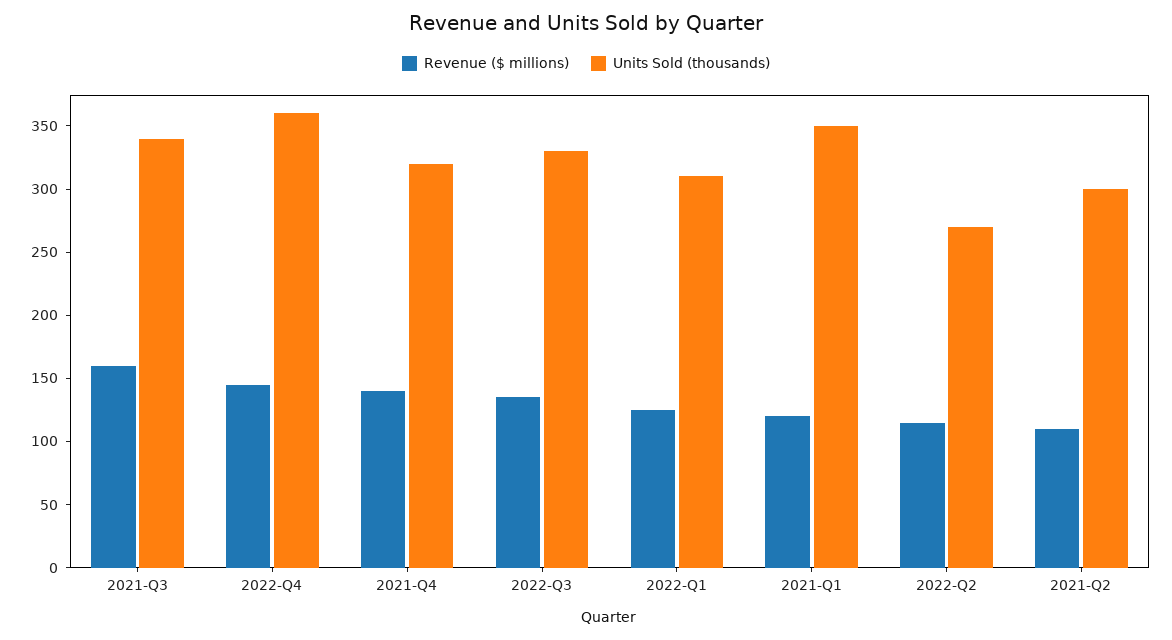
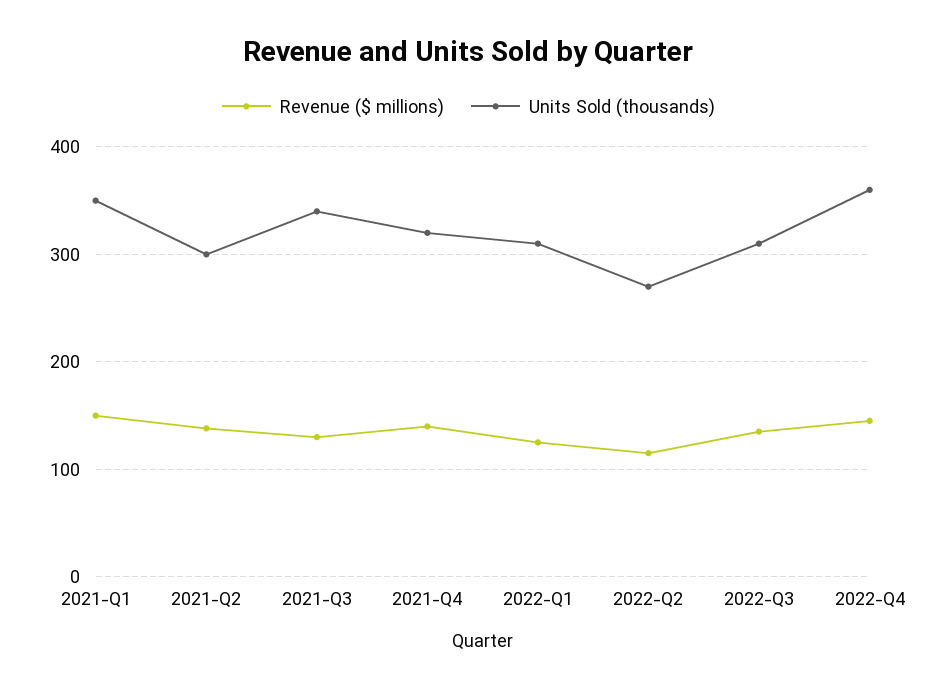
  {
    "Revenue ($ millions)": {
-     "2021-Q3": 160,
+     "2021-Q3": 130,
      "2022-Q4": 150,
      "2021-Q4": 140,
      "2022-Q3": 140,
      "2022-Q1": 130,
-     "2021-Q1": 120,
+     "2021-Q1": 150,
      "2022-Q2": 120,
-     "2021-Q2": 110
+     "2021-Q2": 140
    },
    "Units Sold (thousands)": {
      "2021-Q3": 340,
      "2022-Q4": 360,
      "2021-Q4": 320,
-     "2022-Q3": 330,
+     "2022-Q3": 310,
      "2022-Q1": 310,
      "2021-Q1": 350,
      "2022-Q2": 270,
      "2021-Q2": 300
    }
  }

